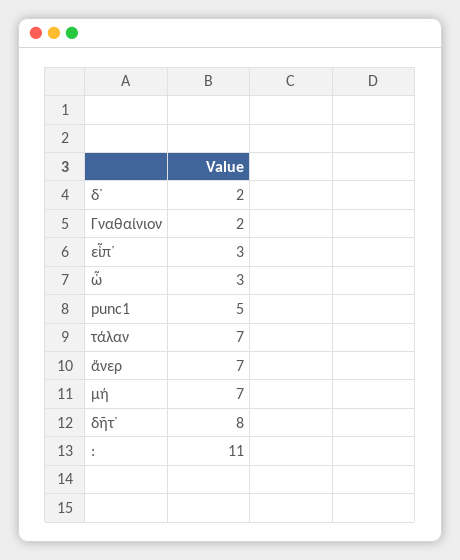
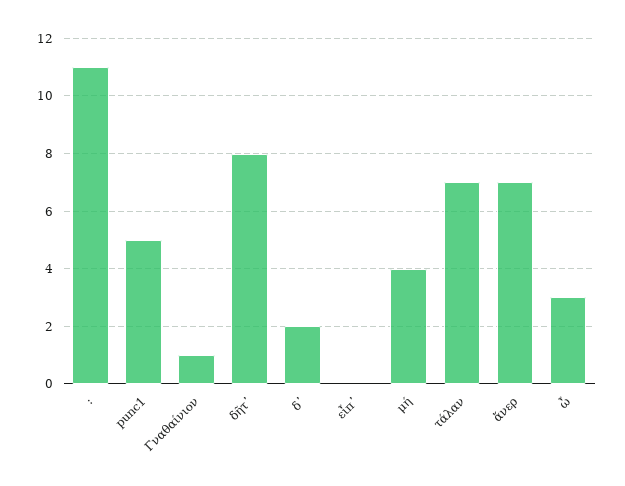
  {
    "δ᾽": 2,
-   "Γναθαίνιον": 2,
+   "Γναθαίνιον": 1,
-   "εἶπ᾽": 3,
+   "εἶπ᾽": 0,
    "ὦ": 3,
    "punc1": 5,
    "τάλαν": 7,
    "ἄνερ": 7,
-   "μή": 7,
+   "μή": 4,
    "δῆτ᾽": 8,
    ":": 11
  }

